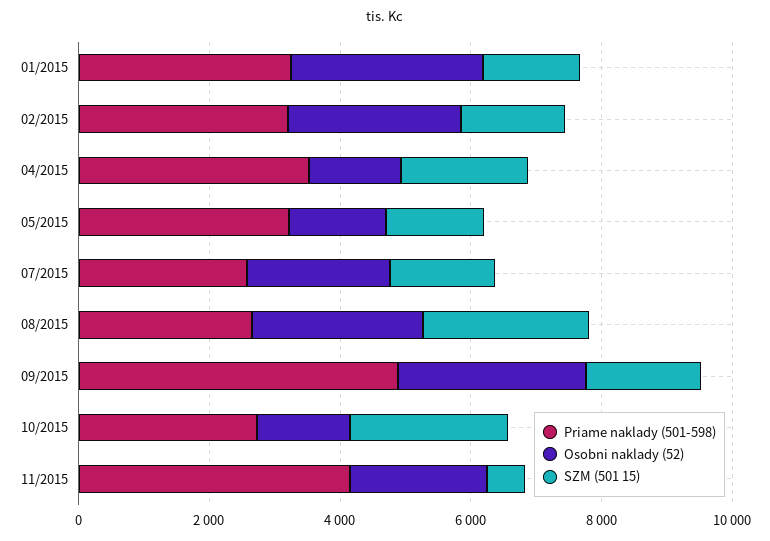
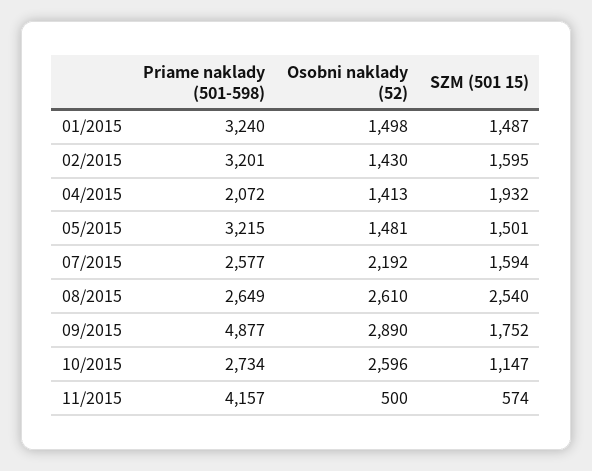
  {
    "Priame naklady (501-598)": {
      "01/2015": 3240,
      "02/2015": 3201,
-     "04/2015": 3500,
+     "04/2015": 2072,
      "05/2015": 3215,
      "07/2015": 2577,
      "08/2015": 2649,
      "09/2015": 4877,
      "10/2015": 2734,
      "11/2015": 4157
    },
    "Osobni naklady (52)": {
-     "01/2015": 3000,
+     "01/2015": 1498,
-     "02/2015": 2500,
+     "02/2015": 1430,
      "04/2015": 1413,
      "05/2015": 1481,
      "07/2015": 2192,
      "08/2015": 2610,
      "09/2015": 2890,
-     "10/2015": 1500,
+     "10/2015": 2596,
-     "11/2015": 2000
+     "11/2015": 500
    },
    "SZM (501 15)": {
      "01/2015": 1487,
      "02/2015": 1595,
      "04/2015": 1932,
      "05/2015": 1501,
      "07/2015": 1594,
      "08/2015": 2540,
      "09/2015": 1752,
-     "10/2015": 2500,
+     "10/2015": 1147,
      "11/2015": 574
    }
  }

